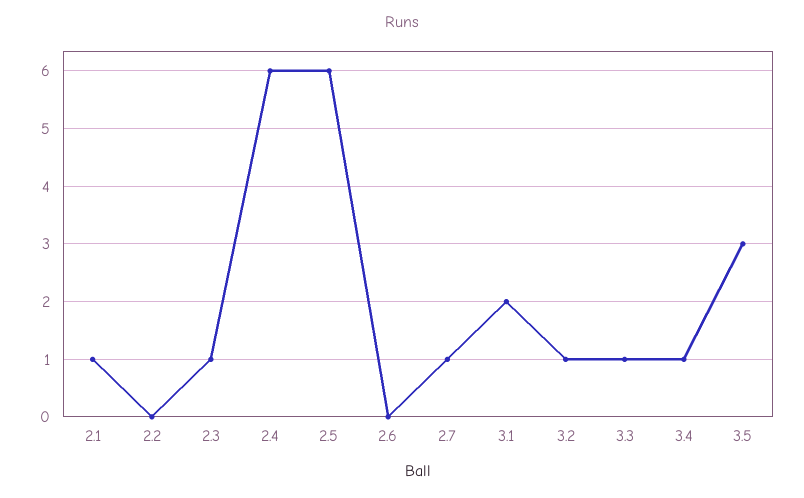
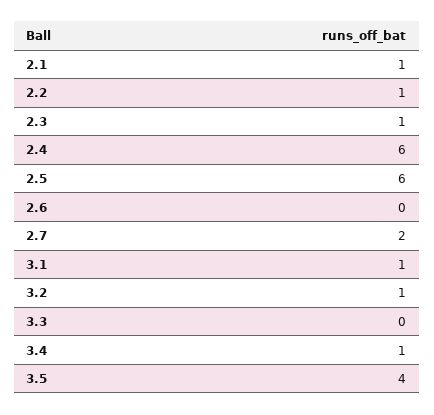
  {
    "2.1": 1,
-   "2.2": 0,
+   "2.2": 1,
    "2.3": 1,
    "2.4": 6,
    "2.5": 6,
    "2.6": 0,
-   "2.7": 1,
+   "2.7": 2,
-   "3.1": 2,
+   "3.1": 1,
    "3.2": 1,
-   "3.3": 1,
+   "3.3": 0,
    "3.4": 1,
-   "3.5": 3
+   "3.5": 4
  }

